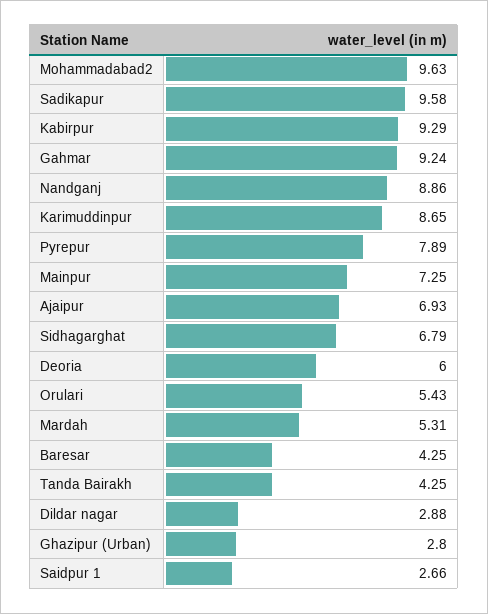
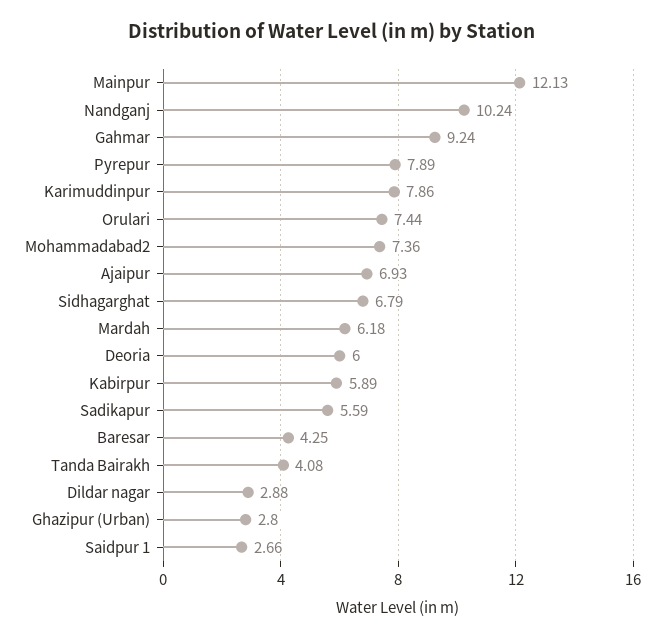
  {
-   "Mohammadabad2": 9.63,
+   "Mohammadabad2": 7.36,
-   "Sadikapur": 9.58,
+   "Sadikapur": 5.59,
-   "Kabirpur": 9.29,
+   "Kabirpur": 5.89,
    "Gahmar": 9.24,
-   "Nandganj": 8.86,
+   "Nandganj": 10.24,
-   "Karimuddinpur": 8.65,
+   "Karimuddinpur": 7.86,
    "Pyrepur": 7.89,
-   "Mainpur": 7.25,
+   "Mainpur": 12.13,
    "Ajaipur": 6.93,
    "Sidhagarghat": 6.79,
    "Deoria": 6,
-   "Orulari": 5.43,
+   "Orulari": 7.44,
-   "Mardah": 5.31,
+   "Mardah": 6.18,
    "Baresar": 4.25,
-   "Tanda Bairakh": 4.25,
+   "Tanda Bairakh": 4.08,
    "Dildar nagar": 2.88,
    "Ghazipur (Urban)": 2.8,
    "Saidpur 1": 2.66
  }

